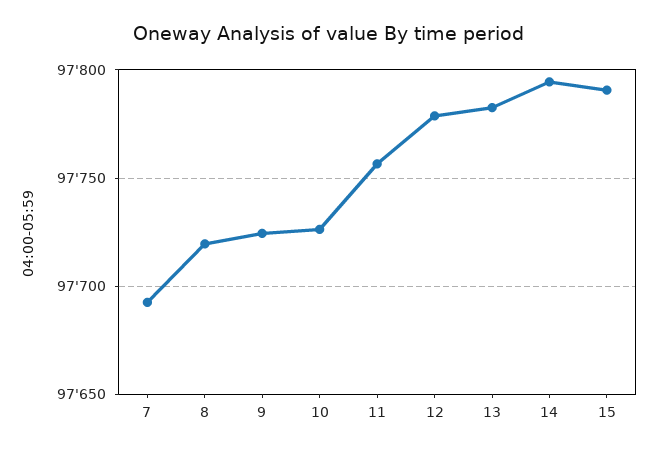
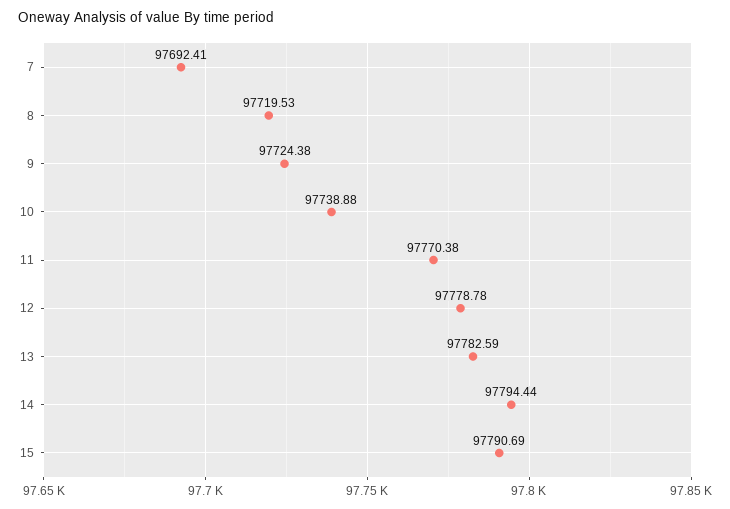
  {
    "7": 97692.41,
    "8": 97719.53,
    "9": 97724.38,
-   "10": 97725,
+   "10": 97738.88,
-   "11": 97755,
+   "11": 97770.38,
    "12": 97778.78,
    "13": 97782.59,
    "14": 97794.44,
    "15": 97790.69
  }

